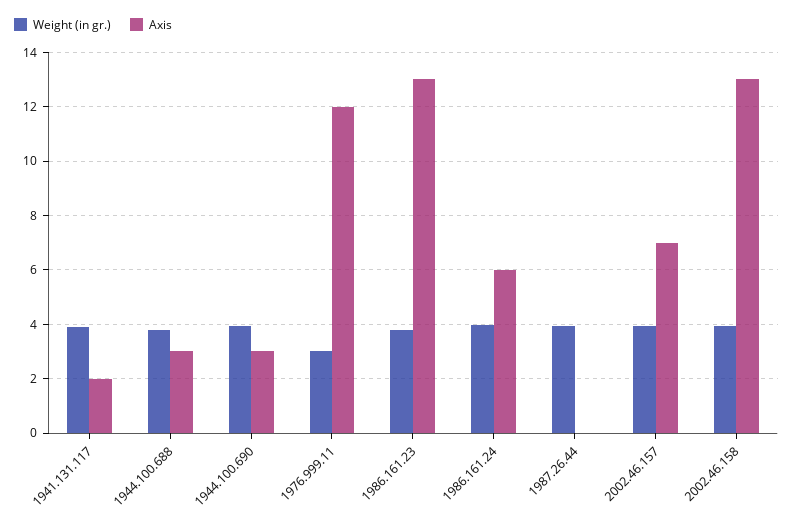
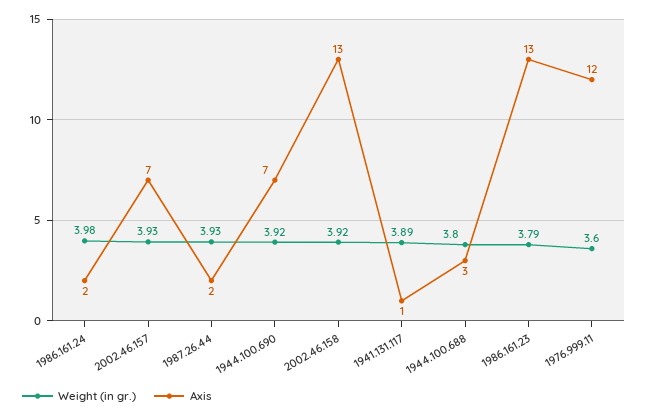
  {
    "Weight (in gr.)": {
      "1941.131.117": 3.89,
      "1944.100.688": 3.8,
      "1944.100.690": 3.92,
-     "1976.999.11": 3,
+     "1976.999.11": 3.6,
      "1986.161.23": 3.79,
      "1986.161.24": 3.98,
      "1987.26.44": 3.93,
      "2002.46.157": 3.93,
      "2002.46.158": 3.92
    },
    "Axis": {
-     "1941.131.117": 2,
+     "1941.131.117": 1,
      "1944.100.688": 3,
-     "1944.100.690": 3,
+     "1944.100.690": 7,
      "1976.999.11": 12,
      "1986.161.23": 13,
-     "1986.161.24": 6,
+     "1986.161.24": 2,
-     "1987.26.44": 0,
+     "1987.26.44": 2,
      "2002.46.157": 7,
      "2002.46.158": 13
    }
  }

